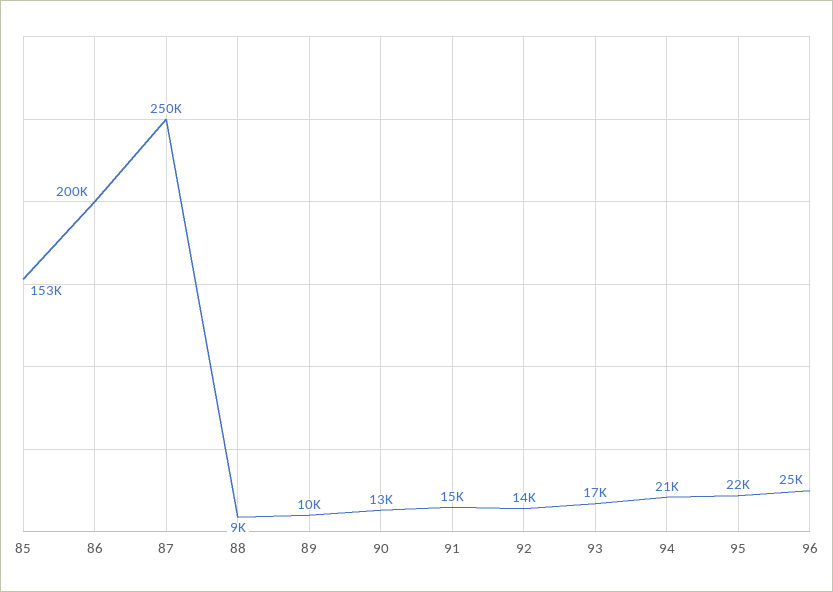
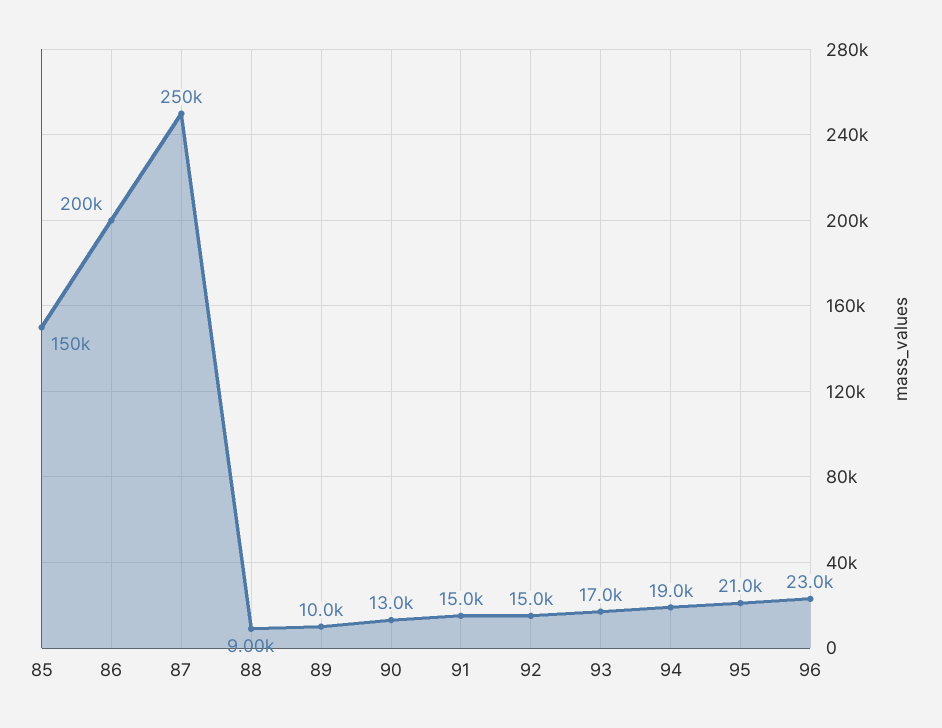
  {
-   "85": 153000,
+   "85": 150000,
    "86": 200000,
    "87": 250000,
    "88": 9000,
    "89": 10000,
    "90": 13000,
    "91": 15000,
-   "92": 14000,
+   "92": 15000,
    "93": 17000,
-   "94": 21000,
+   "94": 19000,
-   "95": 22000,
+   "95": 21000,
-   "96": 25000
+   "96": 23000
  }

